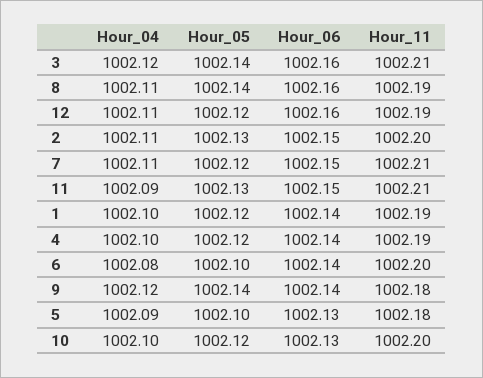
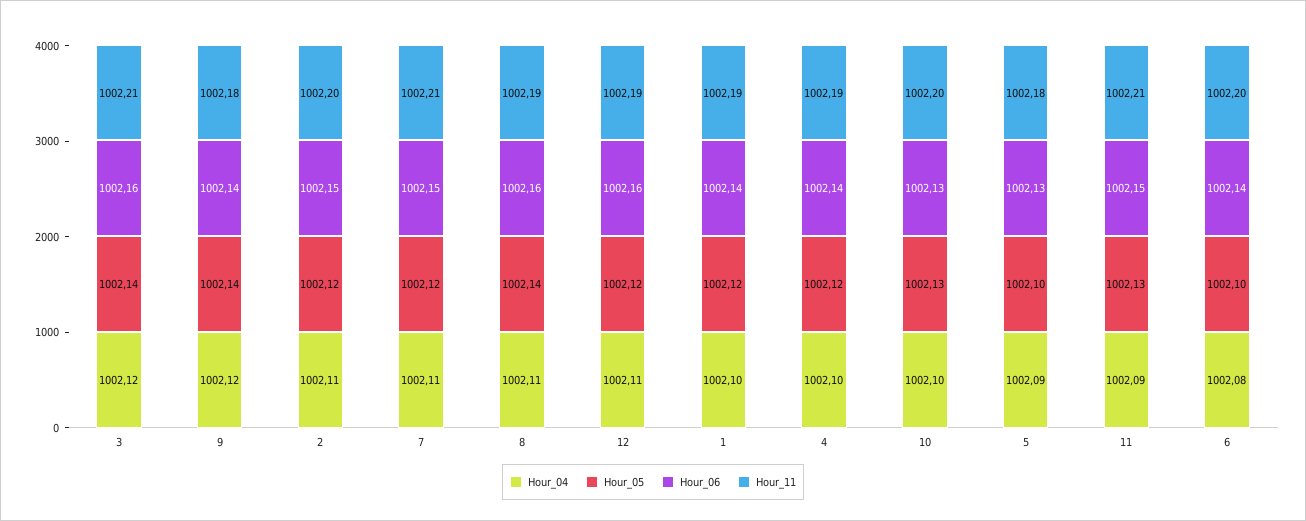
  {
    "Hour_04": {
      "3": 1002.12,
      "8": 1002.11,
      "12": 1002.11,
      "2": 1002.11,
      "7": 1002.11,
      "11": 1002.09,
      "1": 1002.1,
      "4": 1002.1,
      "6": 1002.08,
      "9": 1002.12,
      "5": 1002.09,
      "10": 1002.1
    },
    "Hour_05": {
      "3": 1002.14,
      "8": 1002.14,
      "12": 1002.12,
-     "2": 1002.13,
+     "2": 1002.12,
      "7": 1002.12,
      "11": 1002.13,
      "1": 1002.12,
      "4": 1002.12,
      "6": 1002.1,
      "9": 1002.14,
      "5": 1002.1,
-     "10": 1002.12
+     "10": 1002.13
    },
    "Hour_06": {
      "3": 1002.16,
      "8": 1002.16,
      "12": 1002.16,
      "2": 1002.15,
      "7": 1002.15,
      "11": 1002.15,
      "1": 1002.14,
      "4": 1002.14,
      "6": 1002.14,
      "9": 1002.14,
      "5": 1002.13,
      "10": 1002.13
    },
    "Hour_11": {
      "3": 1002.21,
      "8": 1002.19,
      "12": 1002.19,
      "2": 1002.2,
      "7": 1002.21,
      "11": 1002.21,
      "1": 1002.19,
      "4": 1002.19,
      "6": 1002.2,
      "9": 1002.18,
      "5": 1002.18,
      "10": 1002.2
    }
  }

